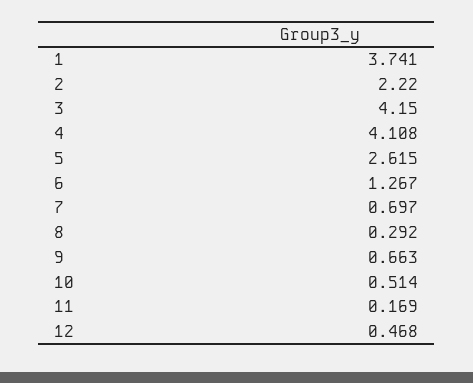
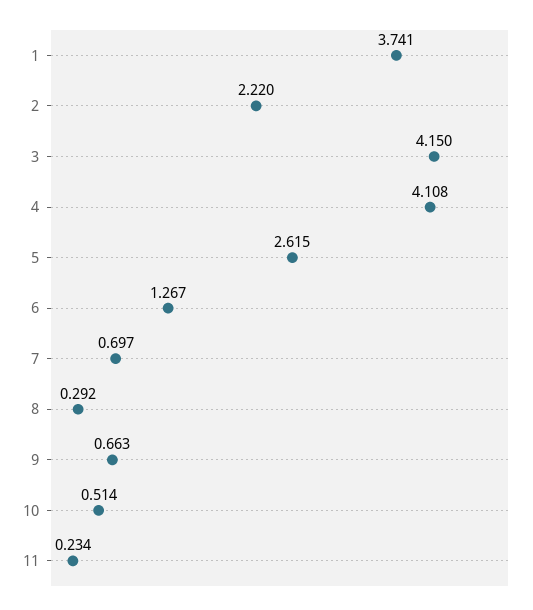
  {
    "1": 3.741,
    "2": 2.22,
    "3": 4.15,
    "4": 4.108,
    "5": 2.615,
    "6": 1.267,
    "7": 0.697,
    "8": 0.292,
    "9": 0.663,
    "10": 0.514,
-   "11": 0.169,
+   "11": 0.234
-   "12": 0.468
  }

